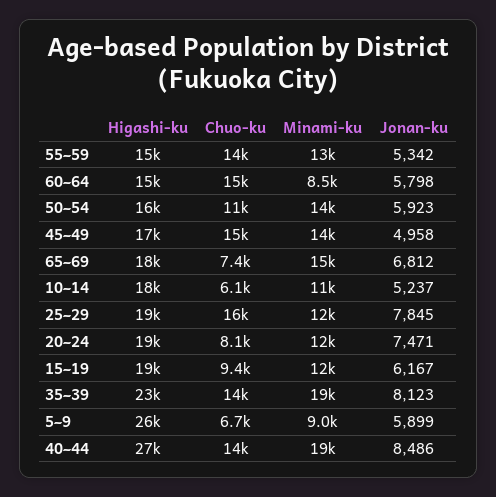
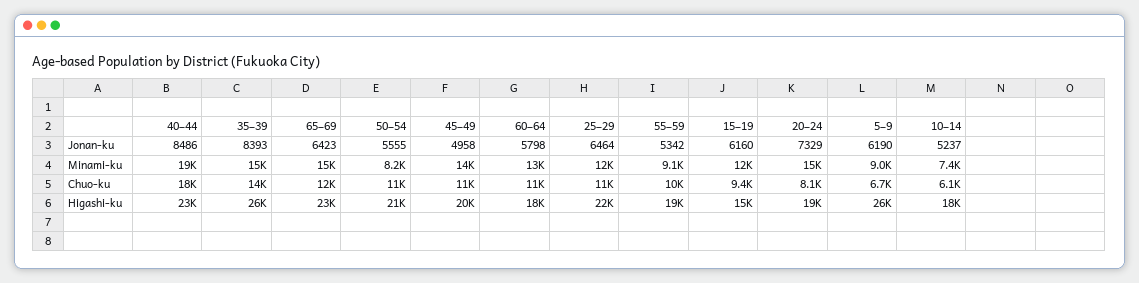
  {
    "Higashi-ku": {
-     "55~59": 15000,
+     "55~59": 19000,
-     "60~64": 15000,
+     "60~64": 18000,
-     "50~54": 16000,
+     "50~54": 21000,
-     "45~49": 17000,
+     "45~49": 20000,
-     "65~69": 18000,
+     "65~69": 23000,
      "10~14": 18000,
-     "25~29": 19000,
+     "25~29": 22000,
      "20~24": 19000,
-     "15~19": 19000,
+     "15~19": 15000,
-     "35~39": 23000,
+     "35~39": 26000,
      "5~9": 26000,
-     "40~44": 27000
+     "40~44": 23000
    },
    "Chuo-ku": {
-     "55~59": 14000,
+     "55~59": 10000,
-     "60~64": 15000,
+     "60~64": 11000,
      "50~54": 11000,
-     "45~49": 15000,
+     "45~49": 11000,
-     "65~69": 7400,
+     "65~69": 12000,
      "10~14": 6100,
-     "25~29": 16000,
+     "25~29": 11000,
      "20~24": 8100,
      "15~19": 9400,
      "35~39": 14000,
      "5~9": 6700,
-     "40~44": 14000
+     "40~44": 18000
    },
    "Minami-ku": {
-     "55~59": 13000,
+     "55~59": 9100,
-     "60~64": 8500,
+     "60~64": 13000,
-     "50~54": 14000,
+     "50~54": 8200,
      "45~49": 14000,
      "65~69": 15000,
-     "10~14": 11000,
+     "10~14": 7400,
      "25~29": 12000,
-     "20~24": 12000,
+     "20~24": 15000,
      "15~19": 12000,
-     "35~39": 19000,
+     "35~39": 15000,
      "5~9": 9000,
      "40~44": 19000
    },
    "Jonan-ku": {
      "55~59": 5342,
      "60~64": 5798,
-     "50~54": 5923,
+     "50~54": 5555,
      "45~49": 4958,
-     "65~69": 6812,
+     "65~69": 6423,
      "10~14": 5237,
-     "25~29": 7845,
+     "25~29": 6464,
-     "20~24": 7471,
+     "20~24": 7329,
-     "15~19": 6167,
+     "15~19": 6160,
-     "35~39": 8123,
+     "35~39": 8393,
-     "5~9": 5899,
+     "5~9": 6190,
      "40~44": 8486
    }
  }

